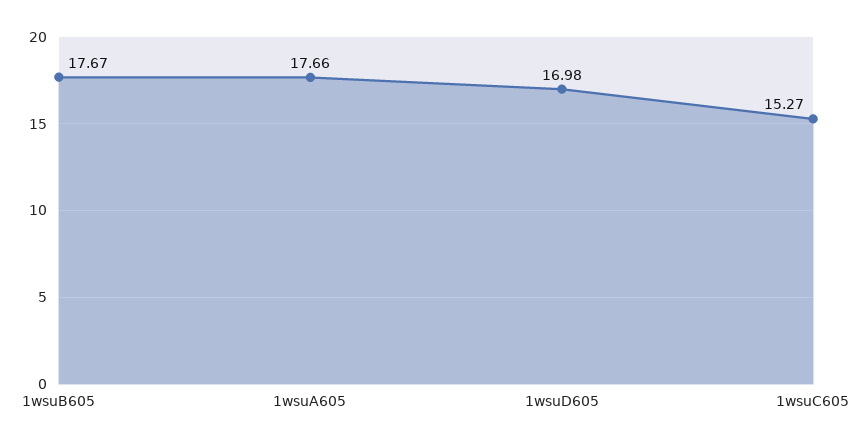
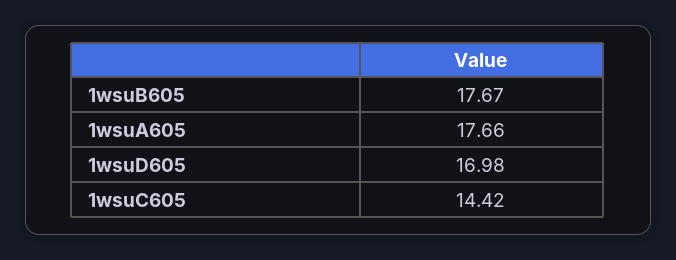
  {
    "1wsuB605": 17.67,
    "1wsuA605": 17.66,
    "1wsuD605": 16.98,
-   "1wsuC605": 15.27
+   "1wsuC605": 14.42
  }

